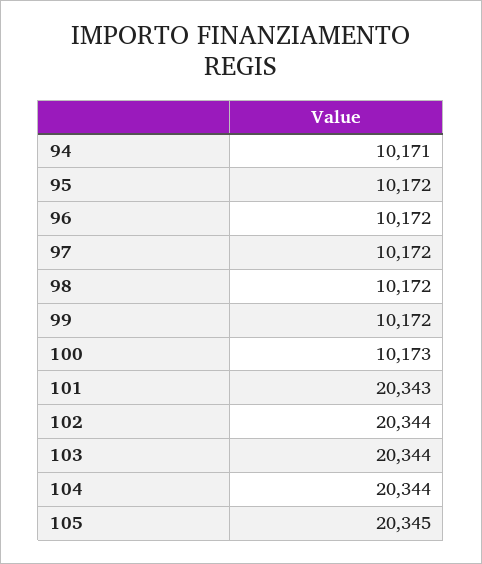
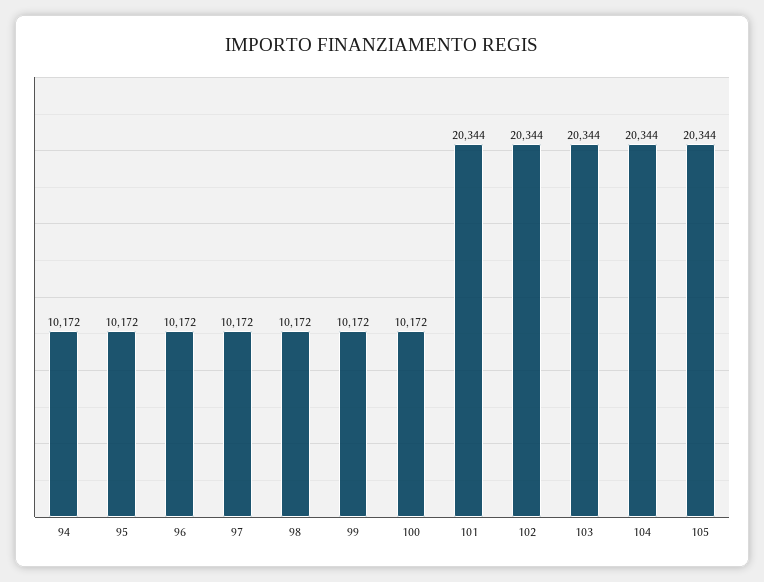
  {
-   "94": 10171,
+   "94": 10172,
    "95": 10172,
    "96": 10172,
    "97": 10172,
    "98": 10172,
    "99": 10172,
-   "100": 10173,
+   "100": 10172,
-   "101": 20343,
+   "101": 20344,
    "102": 20344,
    "103": 20344,
    "104": 20344,
-   "105": 20345
+   "105": 20344
  }

